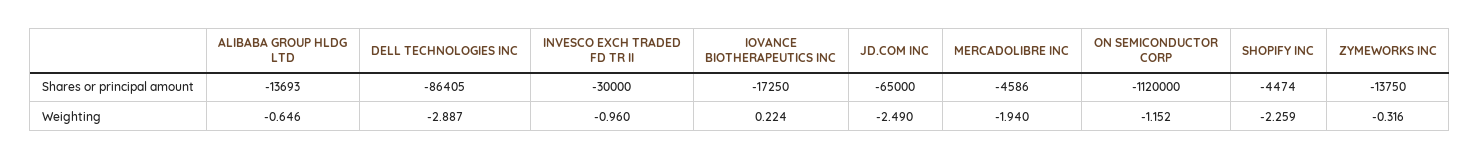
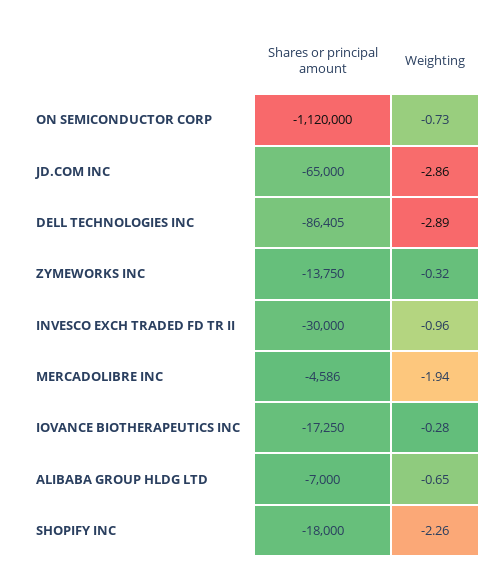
  {
    "ALIBABA GROUP HLDG LTD": {
-     "Shares or principal amount": -13693,
+     "Shares or principal amount": -7000,
      "Weighting": -0.646
    },
    "DELL TECHNOLOGIES INC": {
      "Shares or principal amount": -86405,
      "Weighting": -2.887
    },
    "INVESCO EXCH TRADED FD TR II": {
      "Shares or principal amount": -30000,
      "Weighting": -0.96
    },
    "IOVANCE BIOTHERAPEUTICS INC": {
      "Shares or principal amount": -17250,
-     "Weighting": 0.224
+     "Weighting": -0.28
    },
    "JD.COM INC": {
      "Shares or principal amount": -65000,
-     "Weighting": -2.49
+     "Weighting": -2.86
    },
    "MERCADOLIBRE INC": {
      "Shares or principal amount": -4586,
      "Weighting": -1.94
    },
    "ON SEMICONDUCTOR CORP": {
      "Shares or principal amount": -1120000,
-     "Weighting": -1.152
+     "Weighting": -0.73
    },
    "SHOPIFY INC": {
-     "Shares or principal amount": -4474,
+     "Shares or principal amount": -18000,
      "Weighting": -2.259
    },
    "ZYMEWORKS INC": {
      "Shares or principal amount": -13750,
      "Weighting": -0.316
    }
  }

